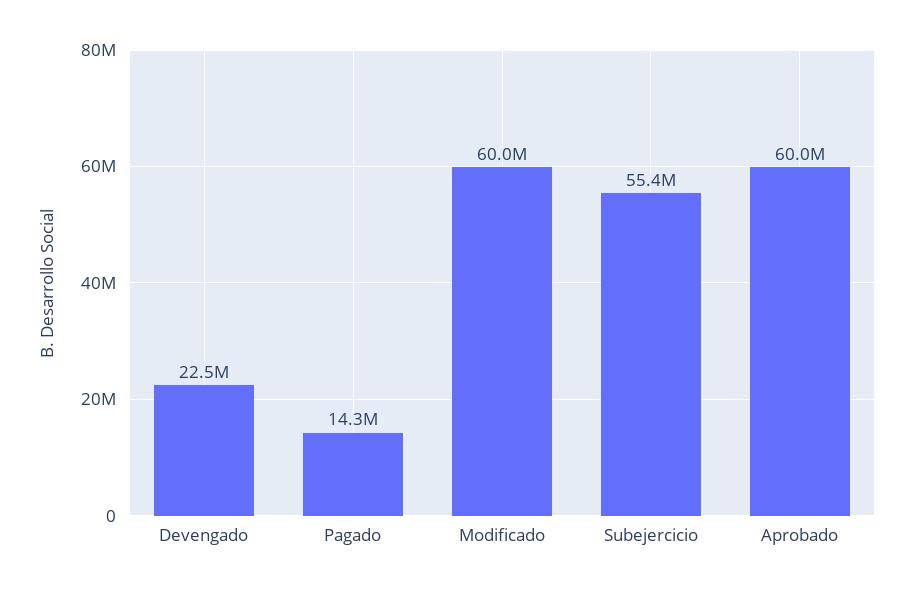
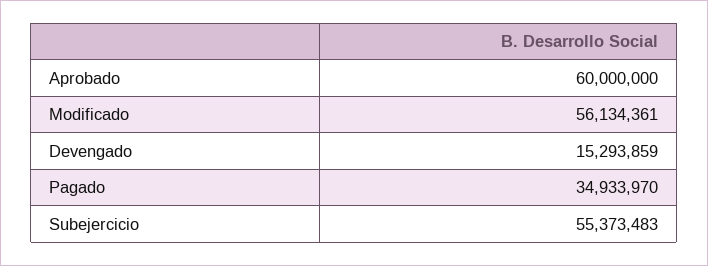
  {
-   "Devengado": 22500000,
+   "Devengado": 15293859,
-   "Pagado": 14300000,
+   "Pagado": 34933970,
-   "Modificado": 60000000,
+   "Modificado": 56134361,
    "Subejercicio": 55373483,
    "Aprobado": 60000000
  }

